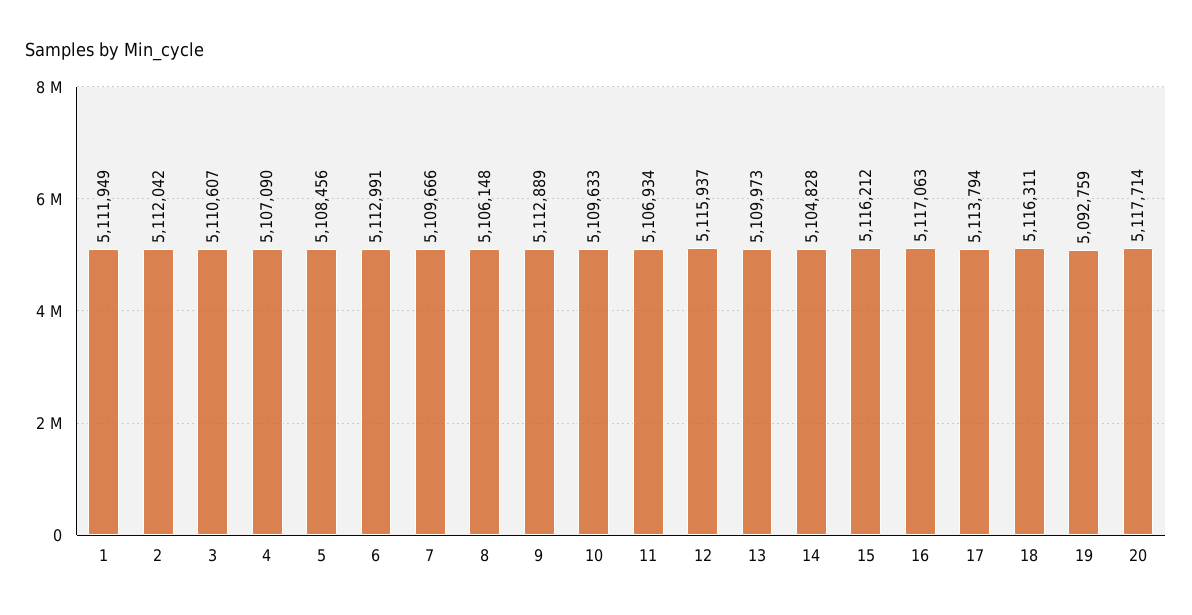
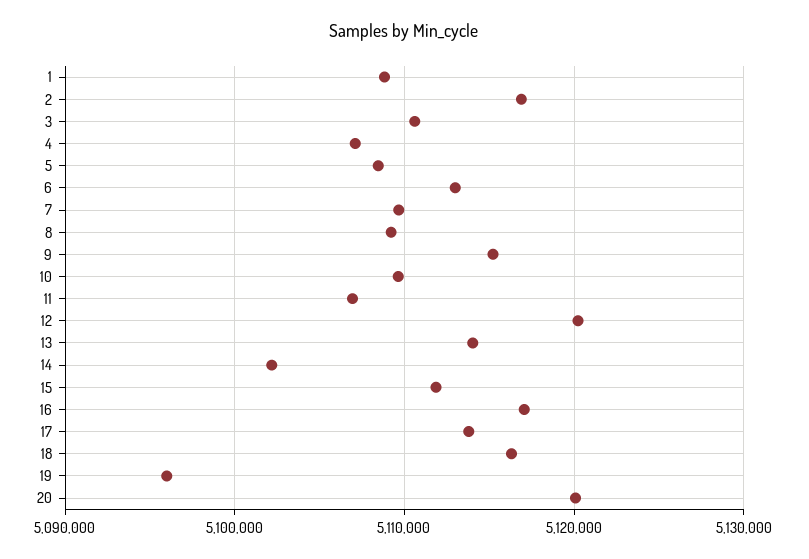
  {
-   "1": 5111949,
+   "1": 5109000,
-   "2": 5112042,
+   "2": 5117000,
    "3": 5110607,
    "4": 5107090,
    "5": 5108456,
    "6": 5112991,
    "7": 5109666,
-   "8": 5106148,
+   "8": 5109000,
-   "9": 5112889,
+   "9": 5115000,
    "10": 5109633,
    "11": 5106934,
-   "12": 5115937,
+   "12": 5120000,
-   "13": 5109973,
+   "13": 5114000,
-   "14": 5104828,
+   "14": 5102000,
-   "15": 5116212,
+   "15": 5112000,
    "16": 5117063,
    "17": 5113794,
    "18": 5116311,
-   "19": 5092759,
+   "19": 5096000,
-   "20": 5117714
+   "20": 5120000
  }

